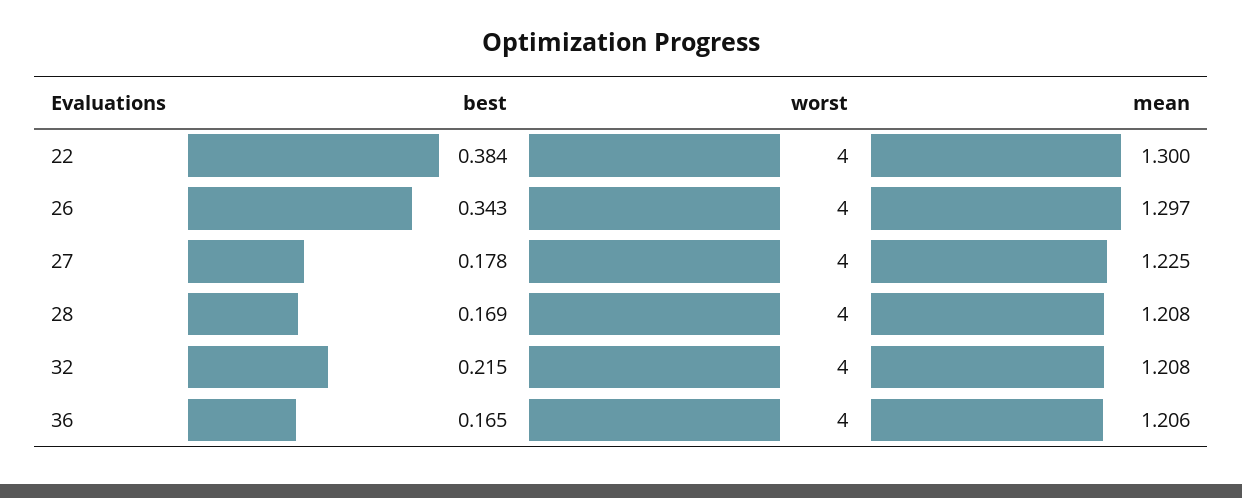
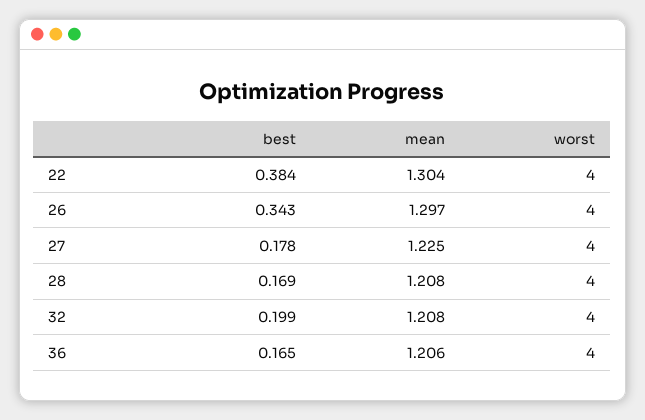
  {
    "best": {
      "22": 0.384,
      "26": 0.343,
      "27": 0.178,
      "28": 0.169,
-     "32": 0.215,
+     "32": 0.199,
      "36": 0.165
    },
    "worst": {
      "22": 4,
      "26": 4,
      "27": 4,
      "28": 4,
      "32": 4,
      "36": 4
    },
    "mean": {
-     "22": 1.3,
+     "22": 1.304,
      "26": 1.297,
      "27": 1.225,
      "28": 1.208,
      "32": 1.208,
      "36": 1.206
    }
  }

